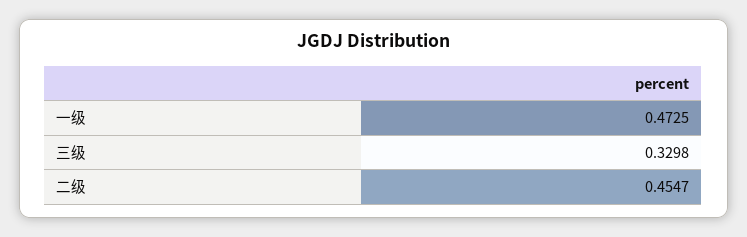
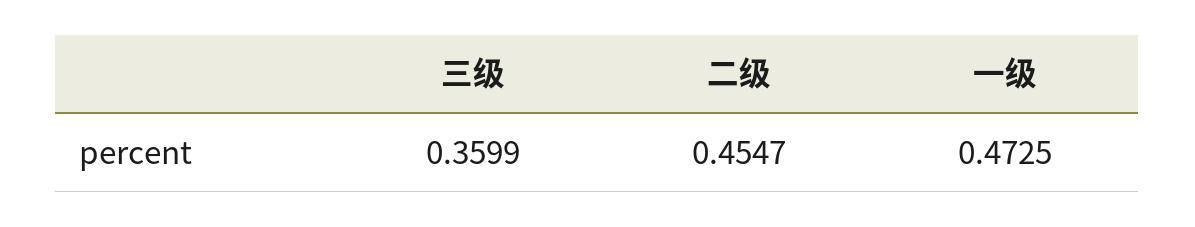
  {
    "一级": 0.4725,
-   "三级": 0.3298,
+   "三级": 0.3599,
    "二级": 0.4547
  }

